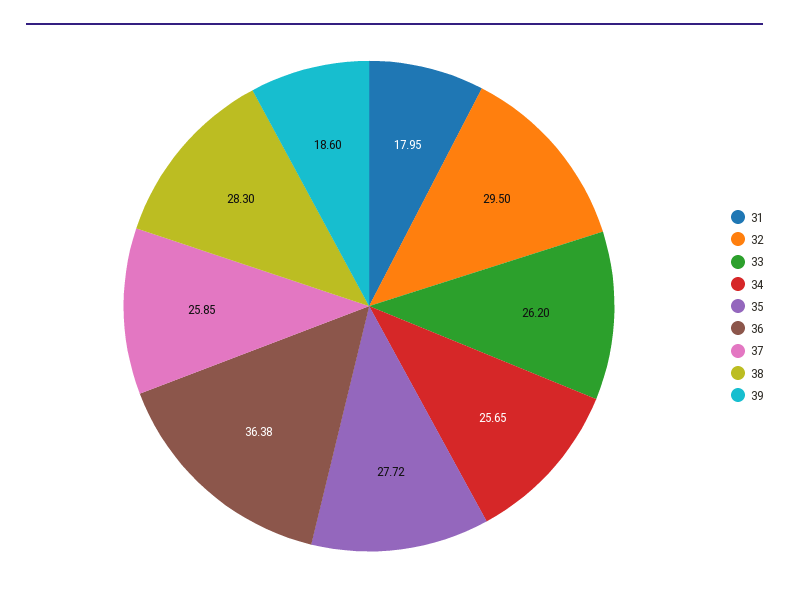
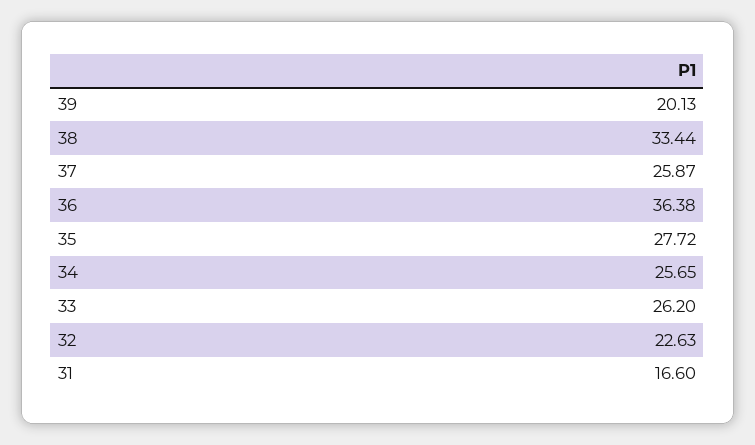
  {
-   "31": 17.95,
+   "31": 16.6,
-   "32": 29.5,
+   "32": 22.63,
    "33": 26.2,
    "34": 25.65,
    "35": 27.72,
    "36": 36.38,
-   "37": 25.85,
+   "37": 25.87,
-   "38": 28.3,
+   "38": 33.44,
-   "39": 18.6
+   "39": 20.13
  }

